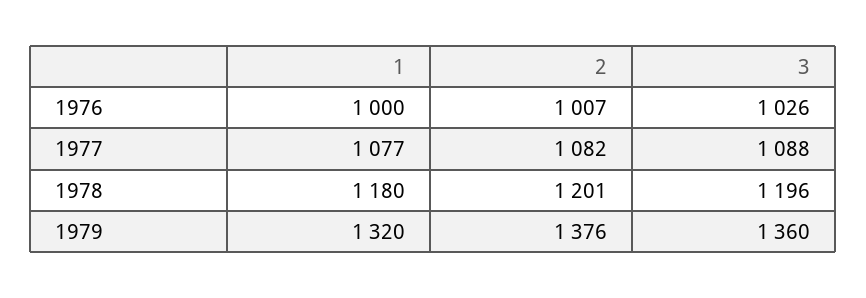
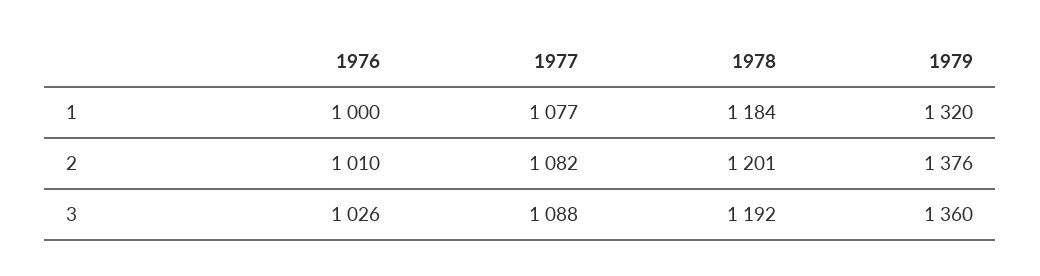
  {
    "1": {
      "1976": 1000,
      "1977": 1077,
-     "1978": 1180,
+     "1978": 1184,
      "1979": 1320
    },
    "2": {
-     "1976": 1007,
+     "1976": 1010,
      "1977": 1082,
      "1978": 1201,
      "1979": 1376
    },
    "3": {
      "1976": 1026,
      "1977": 1088,
-     "1978": 1196,
+     "1978": 1192,
      "1979": 1360
    }
  }

